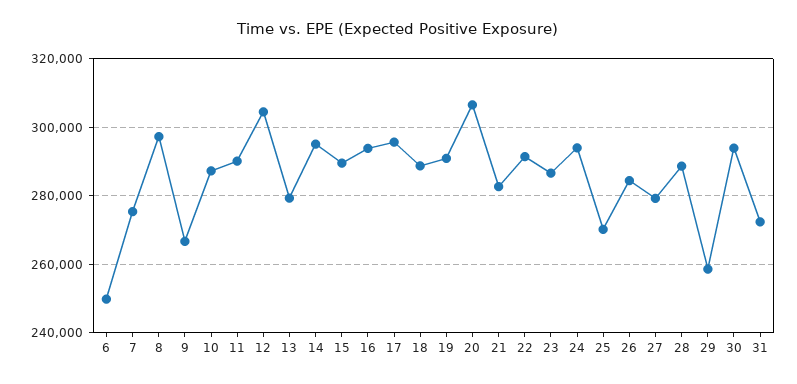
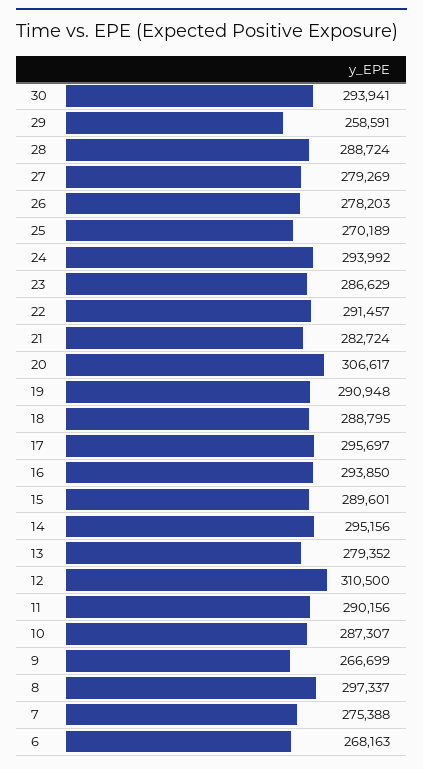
  {
-   "6": 250000,
+   "6": 268163,
    "7": 275388,
    "8": 297337,
    "9": 266699,
    "10": 287307,
    "11": 290156,
-   "12": 304000,
+   "12": 310500,
    "13": 279352,
    "14": 295156,
    "15": 289601,
    "16": 293850,
    "17": 295697,
    "18": 288795,
    "19": 290948,
    "20": 306617,
    "21": 282724,
    "22": 291457,
    "23": 286629,
    "24": 293992,
    "25": 270189,
-   "26": 284000,
+   "26": 278203,
    "27": 279269,
    "28": 288724,
    "29": 258591,
-   "30": 293941,
+   "30": 293941
-   "31": 272000
  }

